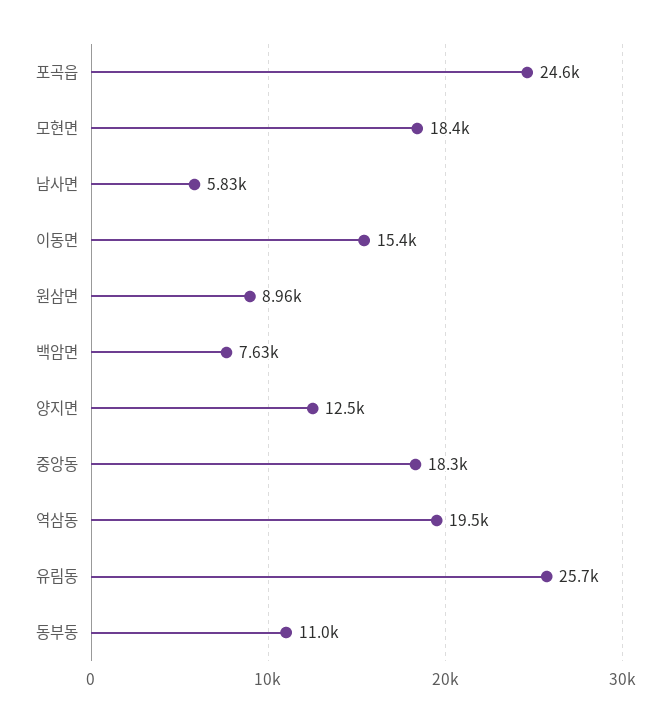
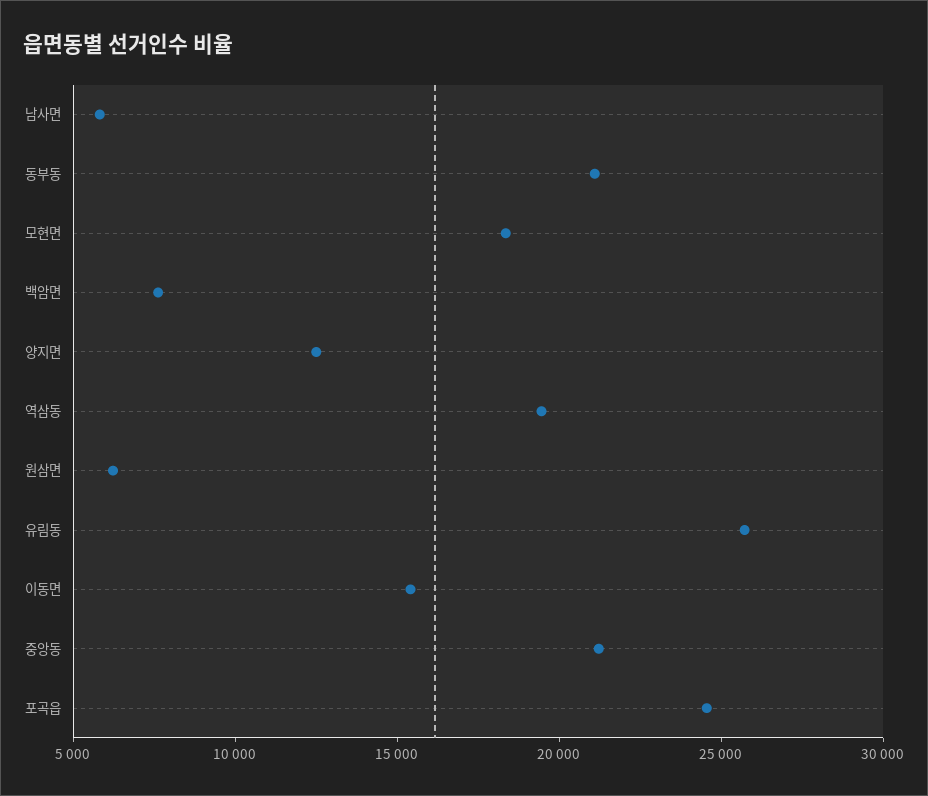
  {
    "포곡읍": 24600,
    "모현면": 18400,
    "남사면": 5830,
    "이동면": 15400,
-   "원삼면": 8960,
+   "원삼면": 6000,
    "백암면": 7630,
    "양지면": 12500,
-   "중앙동": 18300,
+   "중앙동": 21000,
    "역삼동": 19500,
    "유림동": 25700,
-   "동부동": 11000
+   "동부동": 21000
  }

